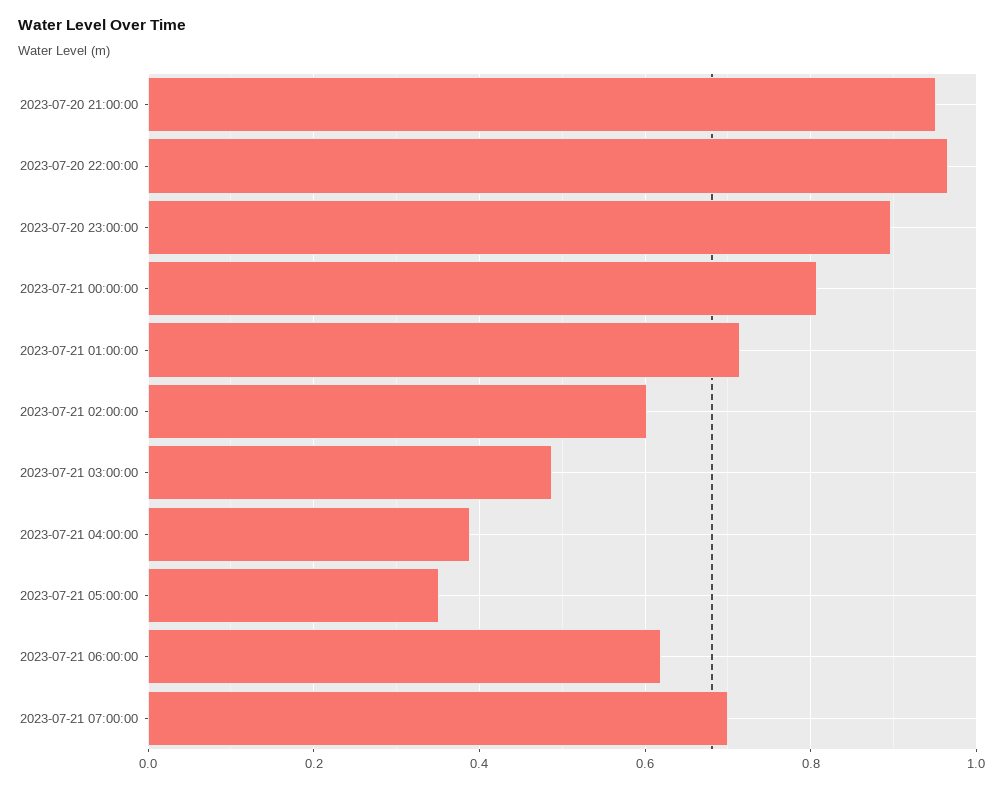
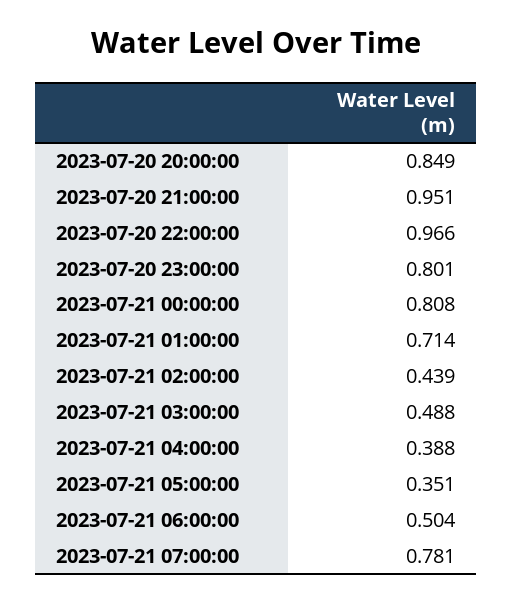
  {
    "2023-07-20 21:00:00": 0.951,
    "2023-07-20 22:00:00": 0.966,
-   "2023-07-20 23:00:00": 0.9,
+   "2023-07-20 23:00:00": 0.801,
    "2023-07-21 00:00:00": 0.808,
    "2023-07-21 01:00:00": 0.714,
-   "2023-07-21 02:00:00": 0.6,
+   "2023-07-21 02:00:00": 0.439,
    "2023-07-21 03:00:00": 0.488,
    "2023-07-21 04:00:00": 0.388,
    "2023-07-21 05:00:00": 0.351,
-   "2023-07-21 06:00:00": 0.62,
+   "2023-07-21 06:00:00": 0.504,
-   "2023-07-21 07:00:00": 0.7
+   "2023-07-21 07:00:00": 0.781,
+   "2023-07-20 20:00:00": 0.849
  }

